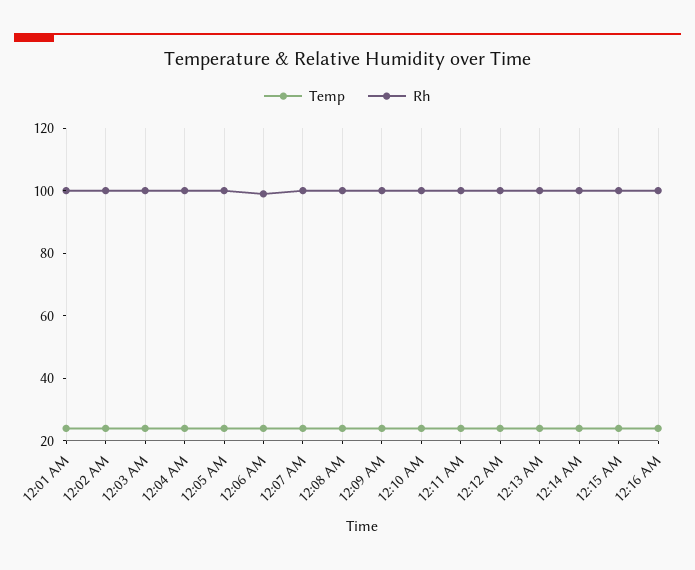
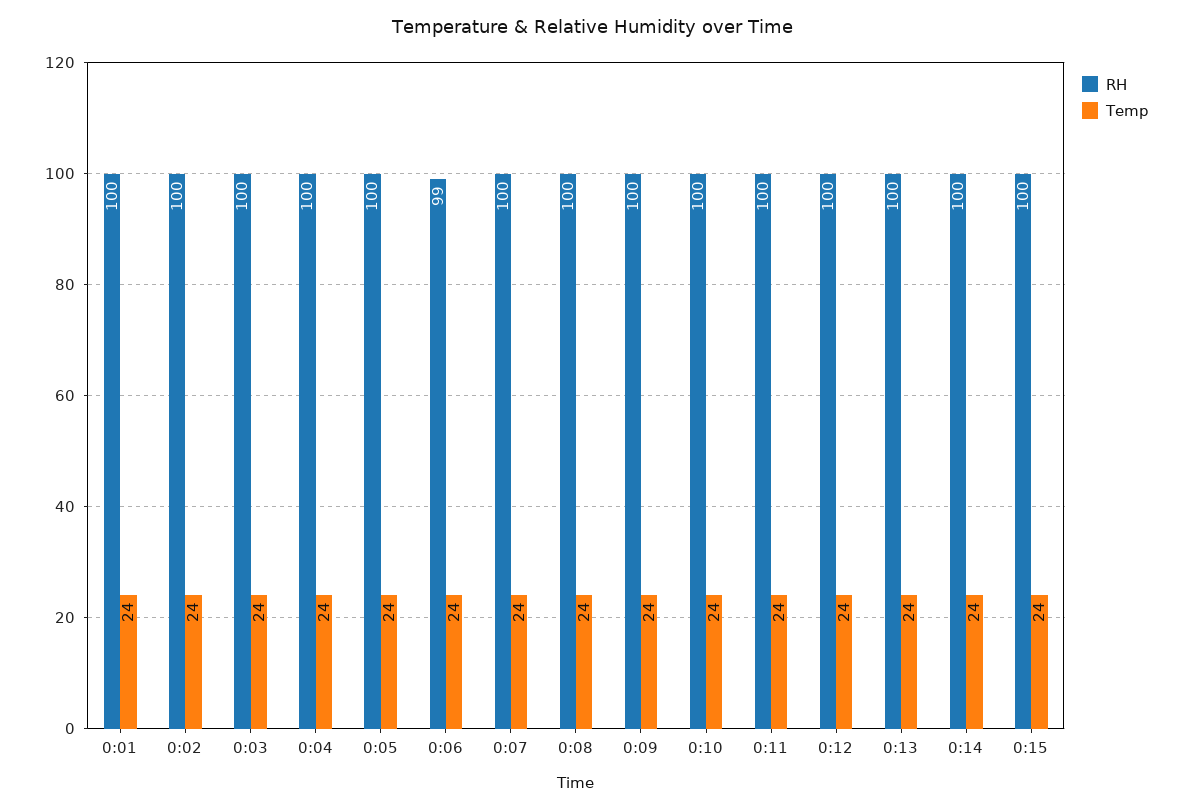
  {
    "Temp": {
      "12:01 AM": 24,
      "12:02 AM": 24,
      "12:03 AM": 24,
      "12:04 AM": 24,
      "12:05 AM": 24,
      "12:06 AM": 24,
      "12:07 AM": 24,
      "12:08 AM": 24,
      "12:09 AM": 24,
      "12:10 AM": 24,
      "12:11 AM": 24,
      "12:12 AM": 24,
      "12:13 AM": 24,
      "12:14 AM": 24,
-     "12:15 AM": 24,
+     "12:15 AM": 24
-     "12:16 AM": 25
    },
    "Rh": {
      "12:01 AM": 100,
      "12:02 AM": 100,
      "12:03 AM": 100,
      "12:04 AM": 100,
      "12:05 AM": 100,
      "12:06 AM": 99,
      "12:07 AM": 100,
      "12:08 AM": 100,
      "12:09 AM": 100,
      "12:10 AM": 100,
      "12:11 AM": 100,
      "12:12 AM": 100,
      "12:13 AM": 100,
      "12:14 AM": 100,
-     "12:15 AM": 100,
+     "12:15 AM": 100
-     "12:16 AM": 100
    }
  }

